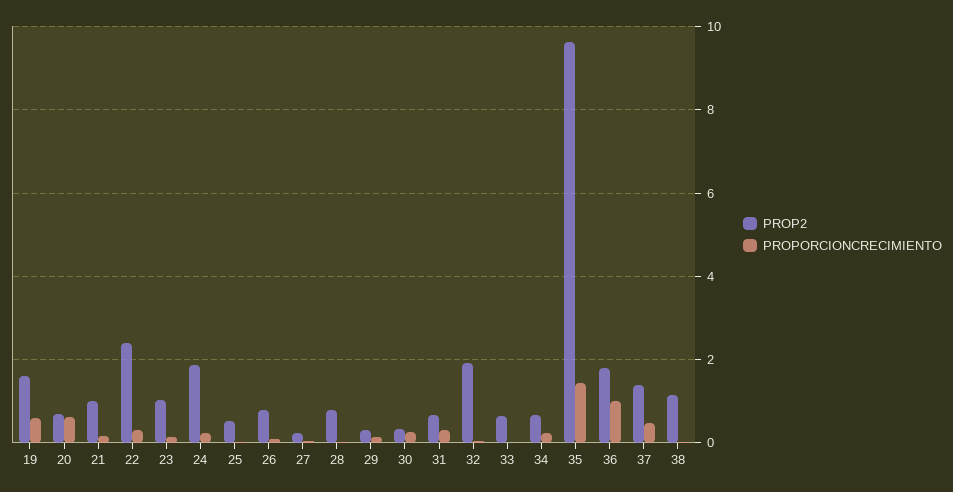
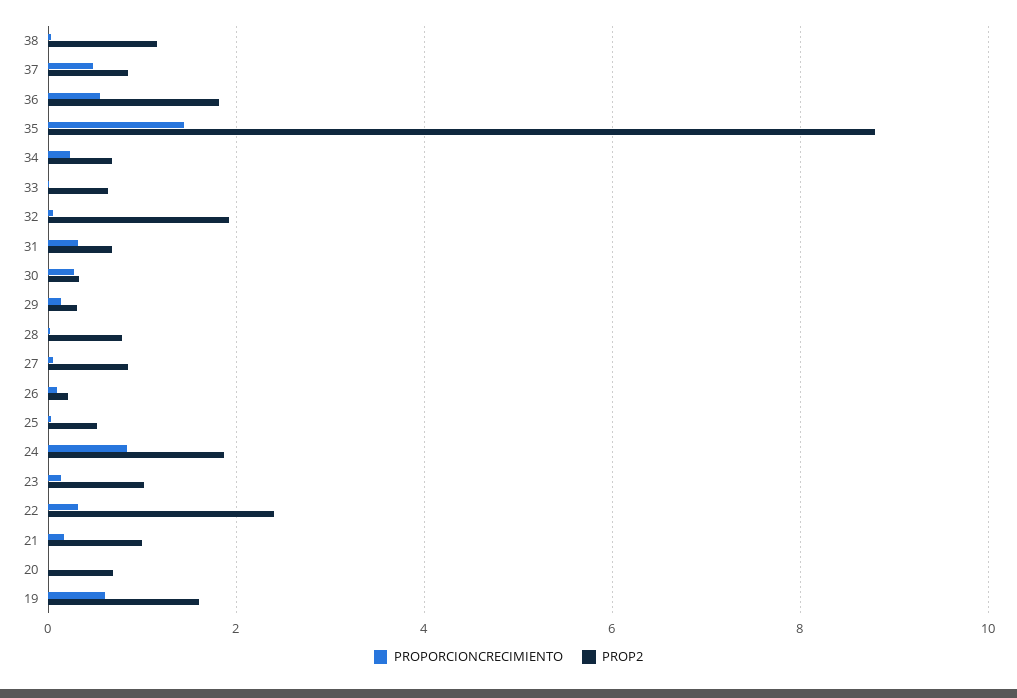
  {
    "PROP2": {
      "19": 1.6,
      "20": 0.6,
      "21": 1,
      "22": 2.4,
      "23": 1,
      "24": 1.8,
      "25": 0.6,
-     "26": 0.8,
+     "26": 0.2,
-     "27": 0.2,
+     "27": 0.8,
      "28": 0.8,
      "29": 0.4,
      "30": 0.4,
      "31": 0.6,
      "32": 2,
      "33": 0.6,
      "34": 0.6,
-     "35": 9.6,
+     "35": 8.8,
      "36": 1.8,
-     "37": 1.4,
+     "37": 0.8,
      "38": 1.2
    },
    "PROPORCIONCRECIMIENTO": {
      "19": 0.6,
-     "20": 0.6,
+     "20": 0,
      "21": 0.2,
      "22": 0.4,
      "23": 0.2,
-     "24": 0.2,
+     "24": 0.8,
      "25": 0,
      "26": 0,
      "27": 0,
      "28": 0,
      "29": 0.2,
      "30": 0.2,
      "31": 0.4,
      "32": 0,
      "33": 0,
      "34": 0.2,
      "35": 1.4,
-     "36": 1,
+     "36": 0.6,
      "37": 0.4,
      "38": 0
    }
  }

